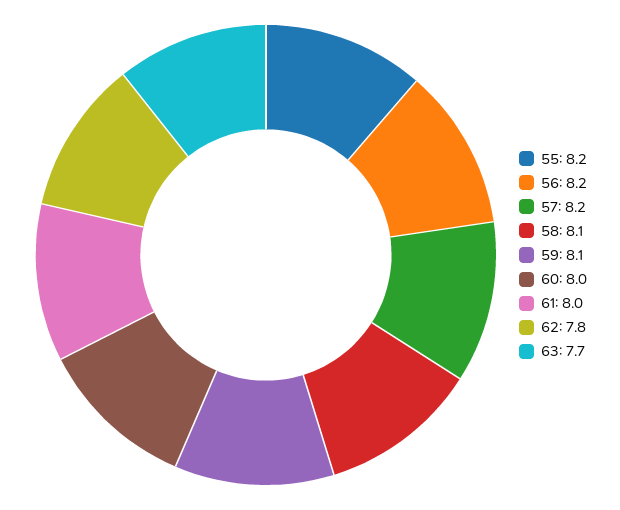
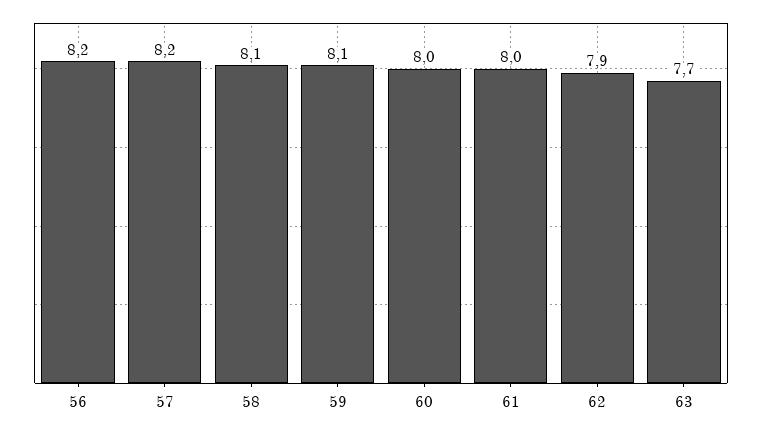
  {
-   "55": 8.2,
    "56": 8.2,
    "57": 8.2,
    "58": 8.1,
    "59": 8.1,
    "60": 8,
    "61": 8,
-   "62": 7.8,
+   "62": 7.9,
    "63": 7.7
  }

